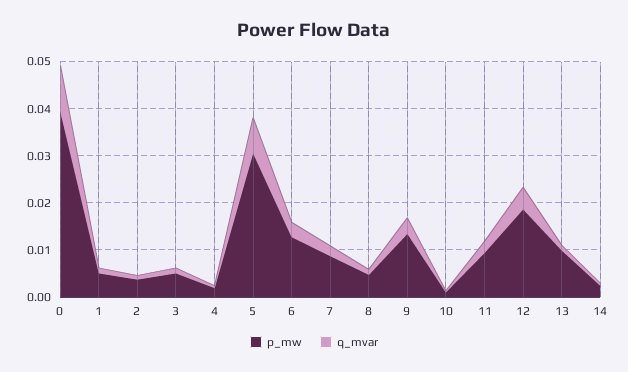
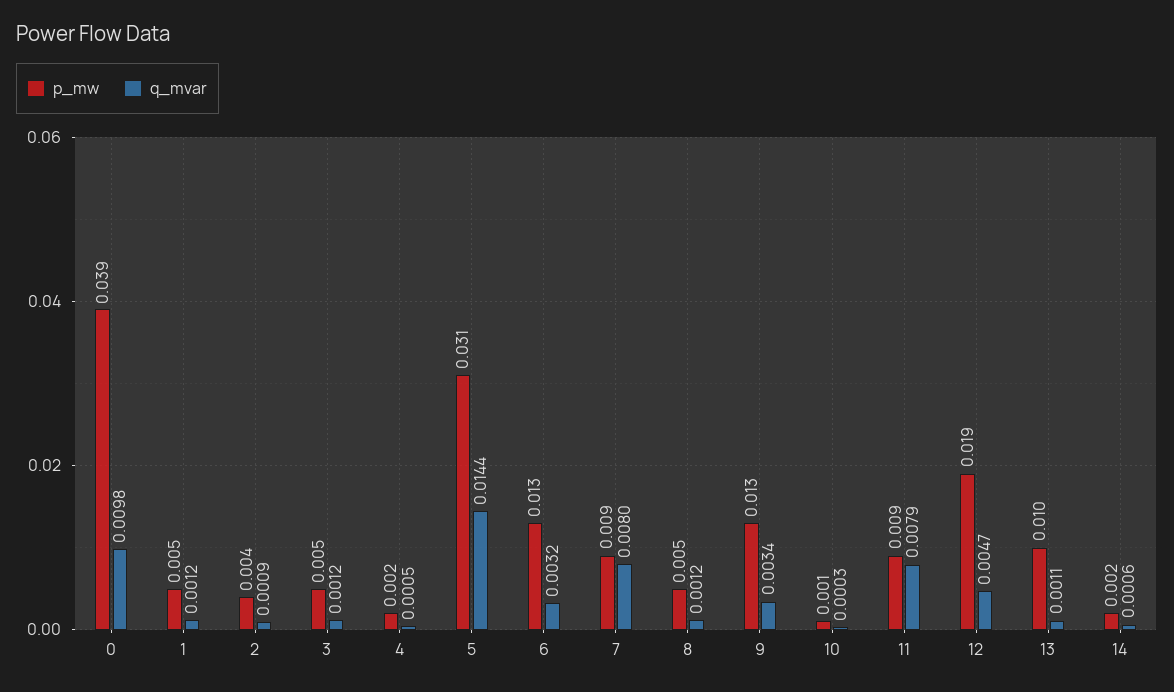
  {
    "p_mw": {
      "0": 0.039,
      "1": 0.005,
      "2": 0.004,
      "3": 0.005,
      "4": 0.002,
      "5": 0.031,
      "6": 0.013,
      "7": 0.009,
      "8": 0.005,
      "9": 0.013,
      "10": 0.001,
      "11": 0.009,
      "12": 0.019,
      "13": 0.01,
      "14": 0.002
    },
    "q_mvar": {
      "0": 0.0098,
      "1": 0.0012,
      "2": 0.0009,
      "3": 0.0012,
      "4": 0.0005,
-     "5": 0.008,
+     "5": 0.0144,
      "6": 0.0032,
-     "7": 0.002,
+     "7": 0.008,
      "8": 0.0012,
      "9": 0.0034,
      "10": 0.0003,
-     "11": 0.002,
+     "11": 0.0079,
      "12": 0.0047,
      "13": 0.0011,
      "14": 0.0006
    }
  }

